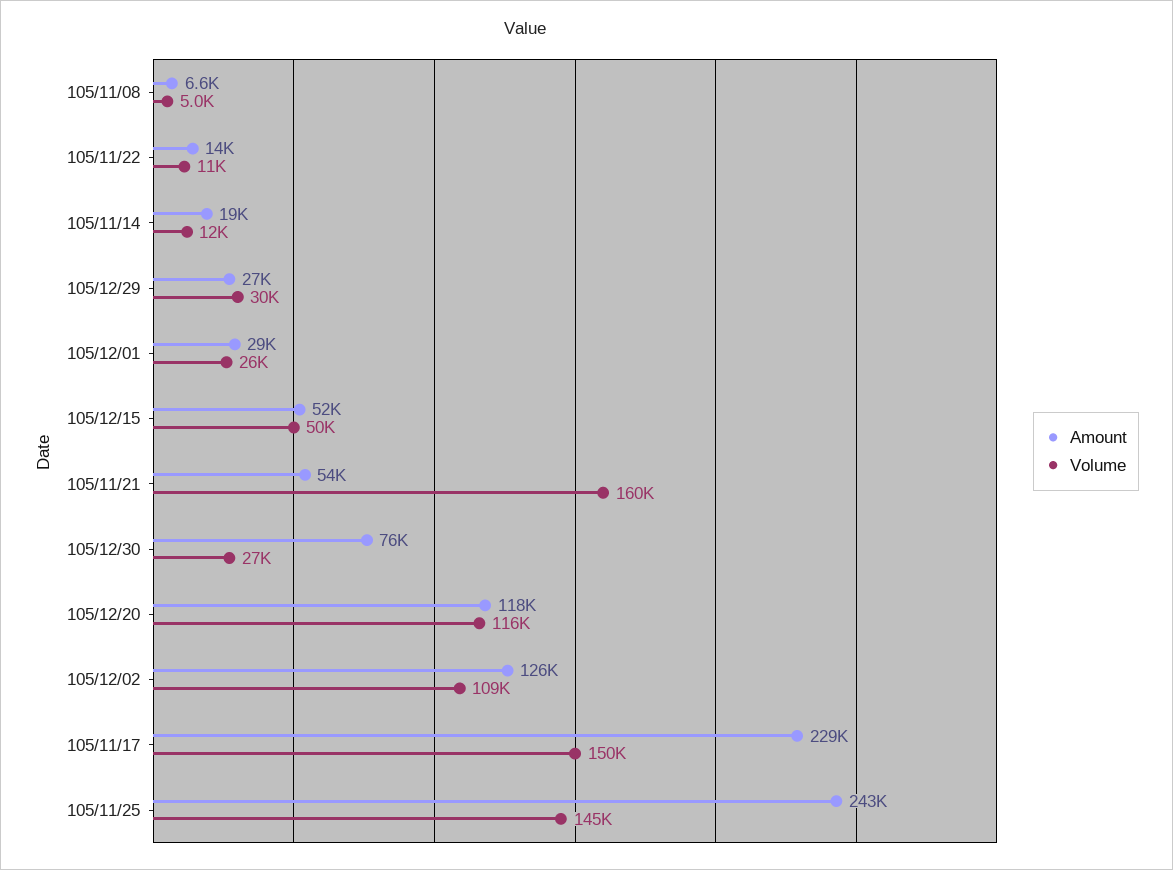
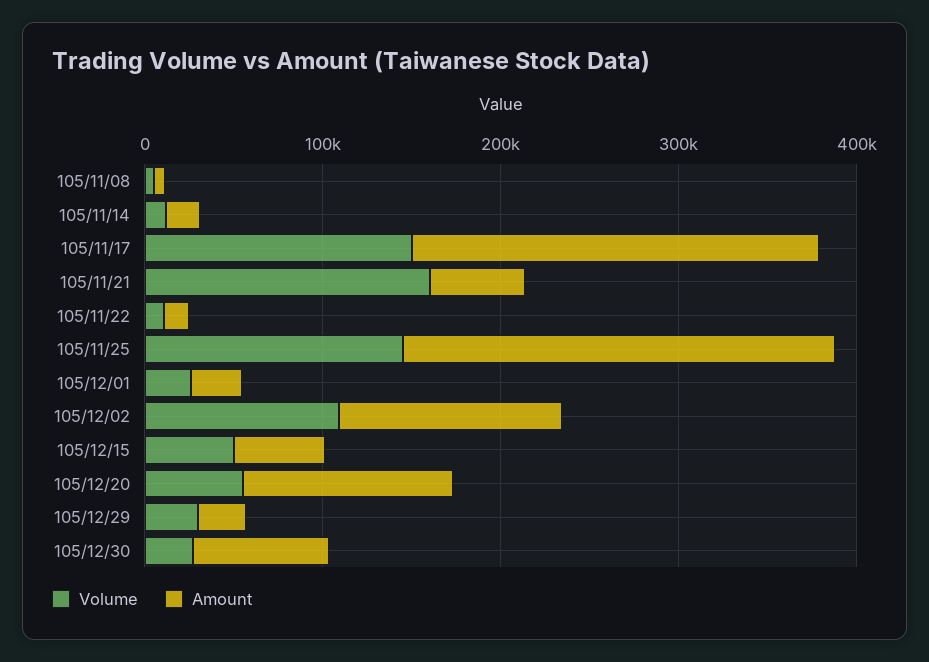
  {
    "Amount": {
      "105/11/08": 6600,
      "105/11/22": 14000,
      "105/11/14": 19000,
      "105/12/29": 27000,
      "105/12/01": 29000,
      "105/12/15": 52000,
      "105/11/21": 54000,
      "105/12/30": 76000,
      "105/12/20": 118000,
      "105/12/02": 126000,
      "105/11/17": 229000,
      "105/11/25": 243000
    },
    "Volume": {
      "105/11/08": 5000,
      "105/11/22": 11000,
      "105/11/14": 12000,
      "105/12/29": 30000,
      "105/12/01": 26000,
      "105/12/15": 50000,
      "105/11/21": 160000,
      "105/12/30": 27000,
-     "105/12/20": 116000,
+     "105/12/20": 60000,
      "105/12/02": 109000,
      "105/11/17": 150000,
      "105/11/25": 145000
    }
  }

